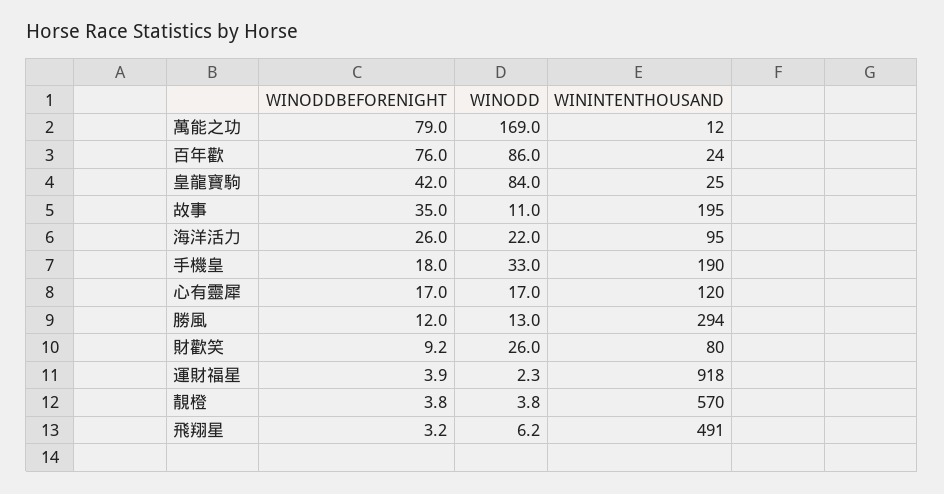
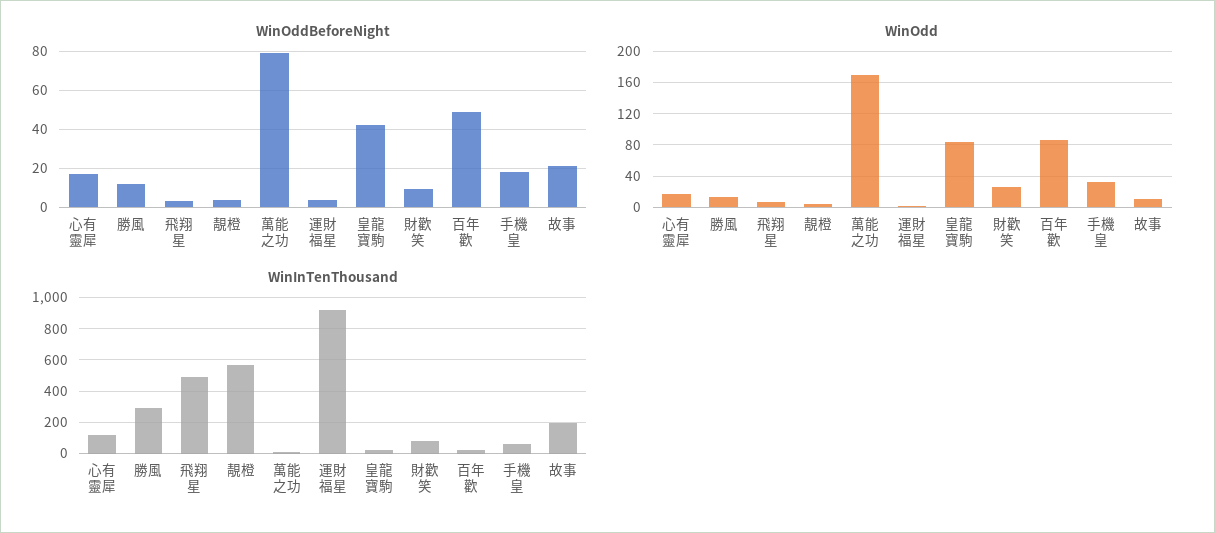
  {
    "WINODDBEFORENIGHT": {
      "萬能之功": 79,
-     "百年歡": 76,
+     "百年歡": 50,
      "皇龍寶駒": 42,
-     "故事": 35,
+     "故事": 20,
-     "海洋活力": 26,
      "手機皇": 18,
      "心有靈犀": 17,
      "勝風": 12,
      "財歡笑": 9.2,
      "運財福星": 3.9,
      "靚橙": 3.8,
      "飛翔星": 3.2
    },
    "WINODD": {
      "萬能之功": 169,
      "百年歡": 86,
      "皇龍寶駒": 84,
      "故事": 11,
-     "海洋活力": 22,
      "手機皇": 33,
      "心有靈犀": 17,
      "勝風": 13,
      "財歡笑": 26,
      "運財福星": 2.3,
      "靚橙": 3.8,
      "飛翔星": 6.2
    },
    "WININTENTHOUSAND": {
      "萬能之功": 12,
      "百年歡": 24,
      "皇龍寶駒": 25,
      "故事": 195,
-     "海洋活力": 95,
-     "手機皇": 190,
+     "手機皇": 50,
      "心有靈犀": 120,
      "勝風": 294,
      "財歡笑": 80,
      "運財福星": 918,
      "靚橙": 570,
      "飛翔星": 491
    }
  }

